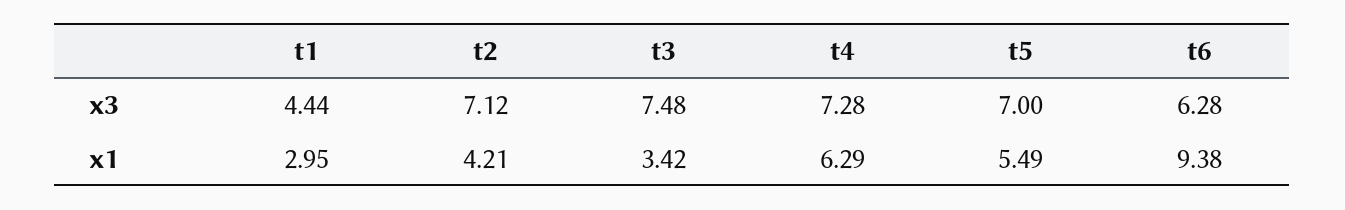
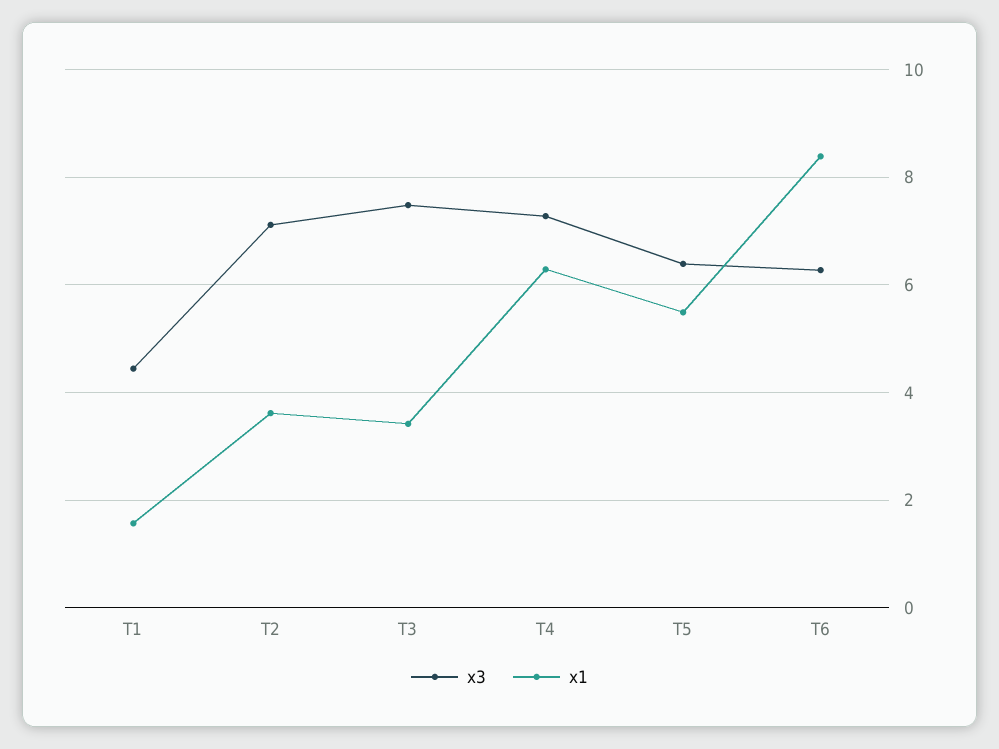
  {
    "x3": {
      "t1": 4.44,
      "t2": 7.12,
      "t3": 7.48,
      "t4": 7.28,
-     "t5": 7,
+     "t5": 6.4,
      "t6": 6.28
    },
    "x1": {
-     "t1": 2.95,
+     "t1": 1.6,
-     "t2": 4.21,
+     "t2": 3.6,
      "t3": 3.42,
      "t4": 6.29,
      "t5": 5.49,
-     "t6": 9.38
+     "t6": 8.4
    }
  }

